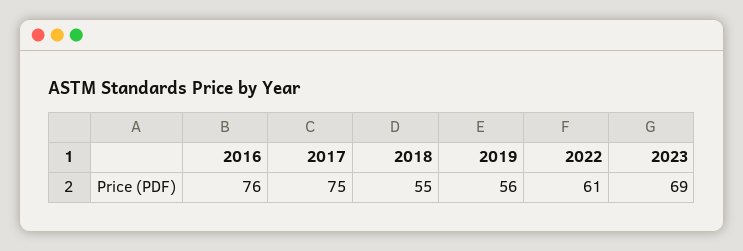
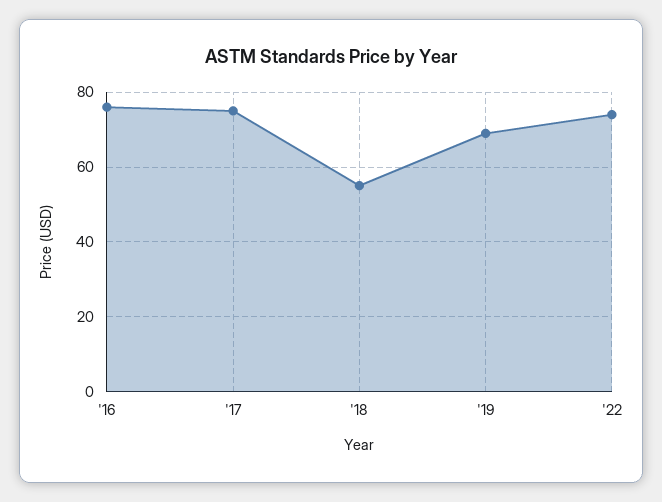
  {
    "2016": 76,
    "2017": 75,
    "2018": 55,
-   "2019": 56,
+   "2019": 70,
-   "2022": 61,
+   "2022": 75
-   "2023": 69
  }

